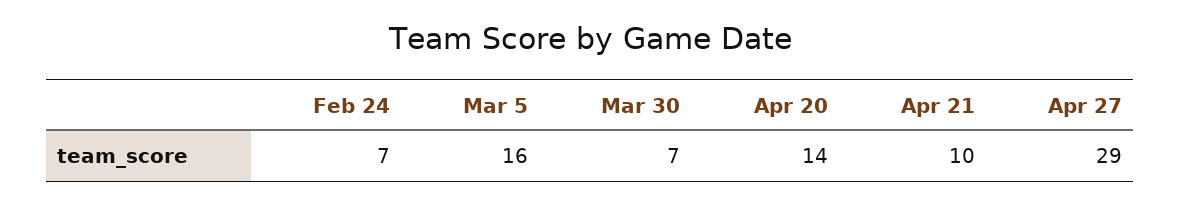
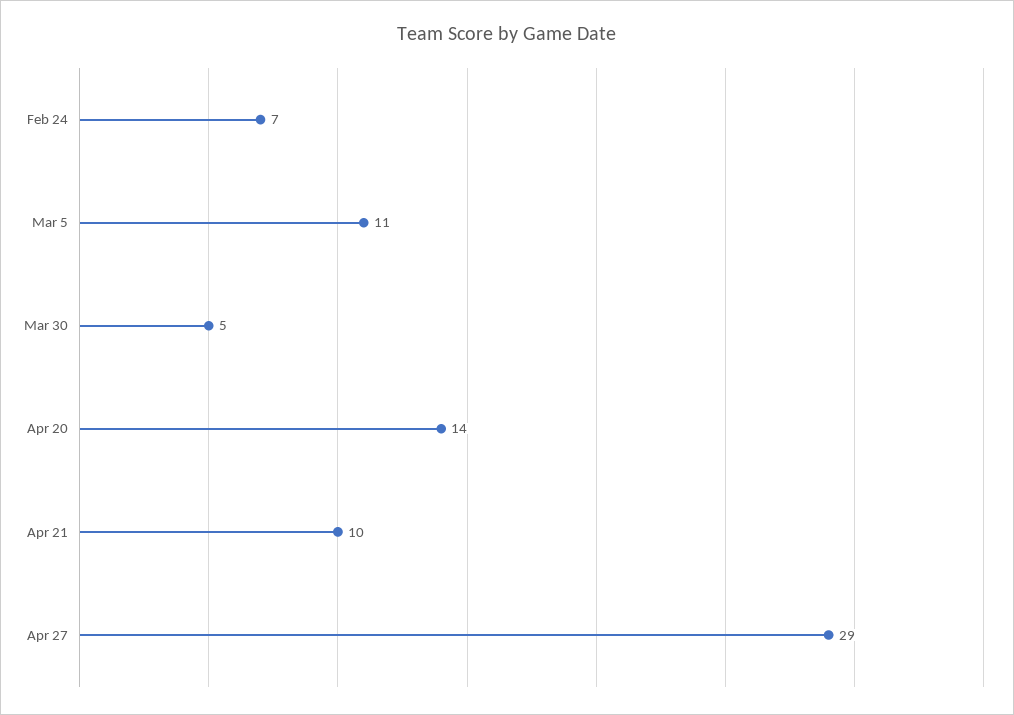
  {
    "Feb 24": 7,
-   "Mar 5": 16,
+   "Mar 5": 11,
-   "Mar 30": 7,
+   "Mar 30": 5,
    "Apr 20": 14,
    "Apr 21": 10,
    "Apr 27": 29
  }

